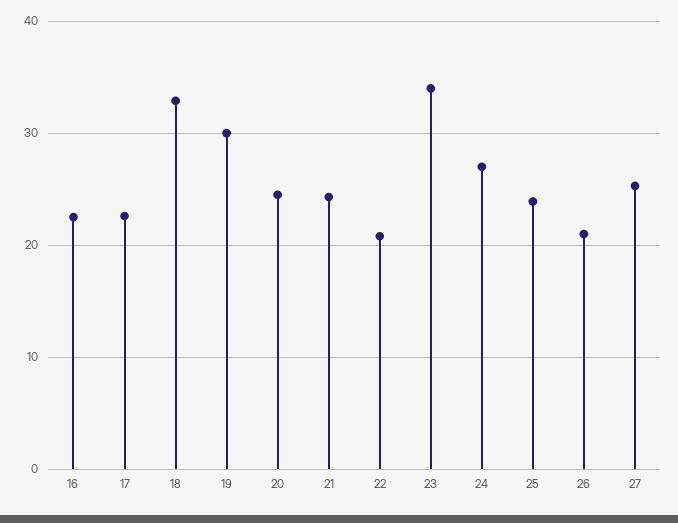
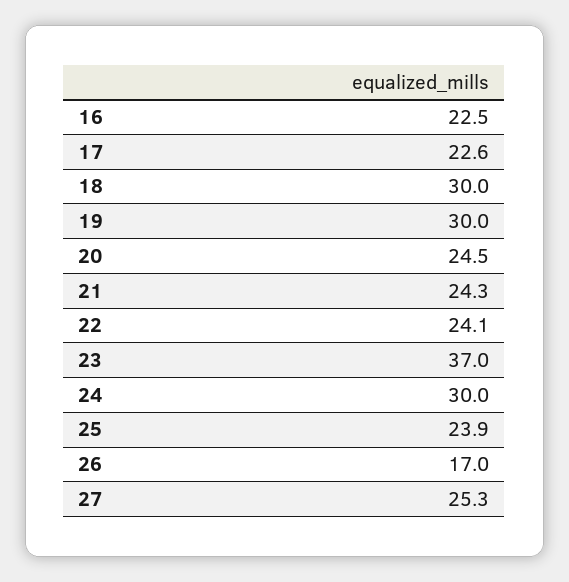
  {
    "16": 22.5,
    "17": 22.6,
-   "18": 33,
+   "18": 30,
    "19": 30,
    "20": 24.5,
    "21": 24.3,
-   "22": 21,
+   "22": 24.1,
-   "23": 34,
+   "23": 37,
-   "24": 27,
+   "24": 30,
    "25": 23.9,
-   "26": 21,
+   "26": 17,
    "27": 25.3
  }

